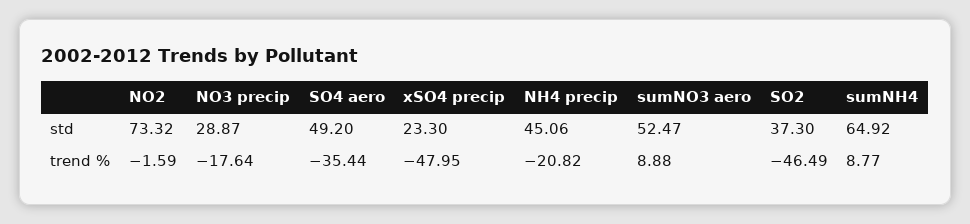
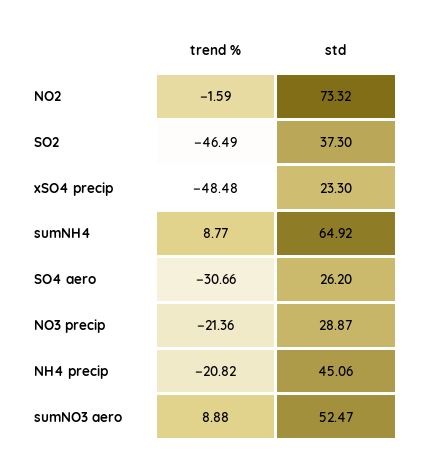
  {
    "NO2": {
      "std": 73.32,
      "trend %": -1.59
    },
    "NO3 precip": {
      "std": 28.87,
-     "trend %": -17.64
+     "trend %": -21.36
    },
    "SO4 aero": {
-     "std": 49.2,
+     "std": 26.2,
-     "trend %": -35.44
+     "trend %": -30.66
    },
    "xSO4 precip": {
      "std": 23.3,
-     "trend %": -47.95
+     "trend %": -48.48
    },
    "NH4 precip": {
      "std": 45.06,
      "trend %": -20.82
    },
    "sumNO3 aero": {
      "std": 52.47,
      "trend %": 8.88
    },
    "SO2": {
      "std": 37.3,
      "trend %": -46.49
    },
    "sumNH4": {
      "std": 64.92,
      "trend %": 8.77
    }
  }

